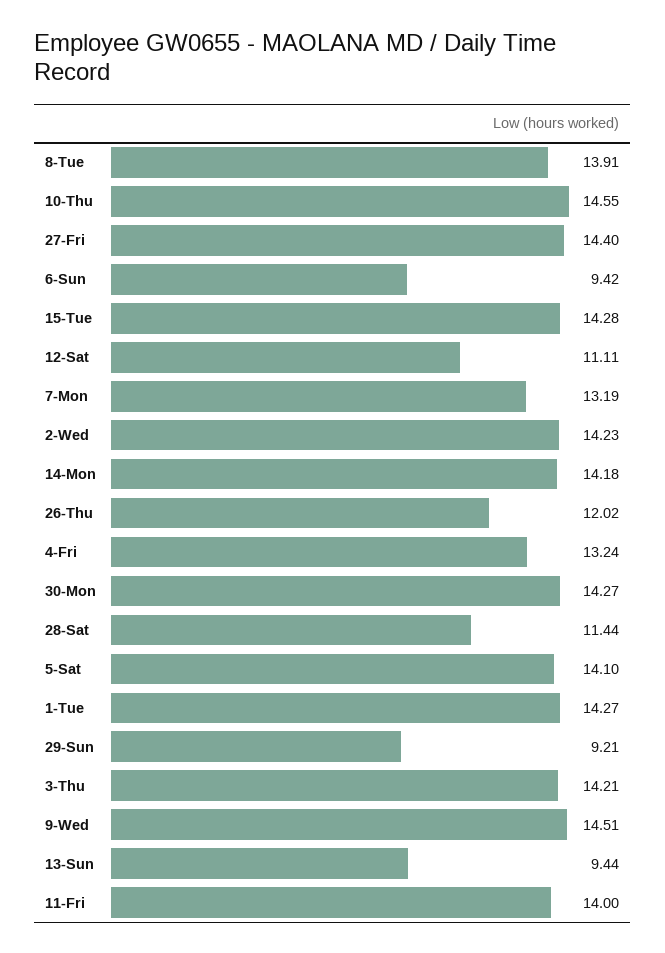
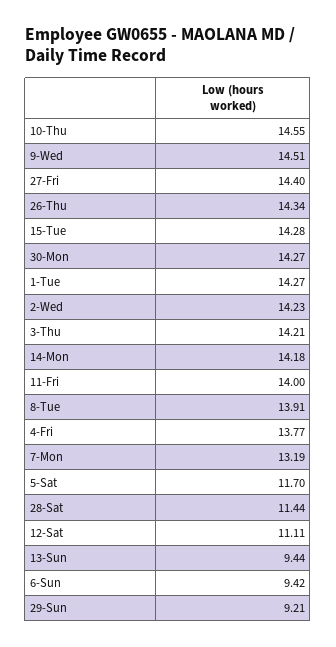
  {
    "8-Tue": 13.91,
    "10-Thu": 14.55,
    "27-Fri": 14.4,
    "6-Sun": 9.42,
    "15-Tue": 14.28,
    "12-Sat": 11.11,
    "7-Mon": 13.19,
    "2-Wed": 14.23,
    "14-Mon": 14.18,
-   "26-Thu": 12.02,
+   "26-Thu": 14.34,
-   "4-Fri": 13.24,
+   "4-Fri": 13.77,
    "30-Mon": 14.27,
    "28-Sat": 11.44,
-   "5-Sat": 14.1,
+   "5-Sat": 11.7,
    "1-Tue": 14.27,
    "29-Sun": 9.21,
    "3-Thu": 14.21,
    "9-Wed": 14.51,
    "13-Sun": 9.44,
    "11-Fri": 14
  }

